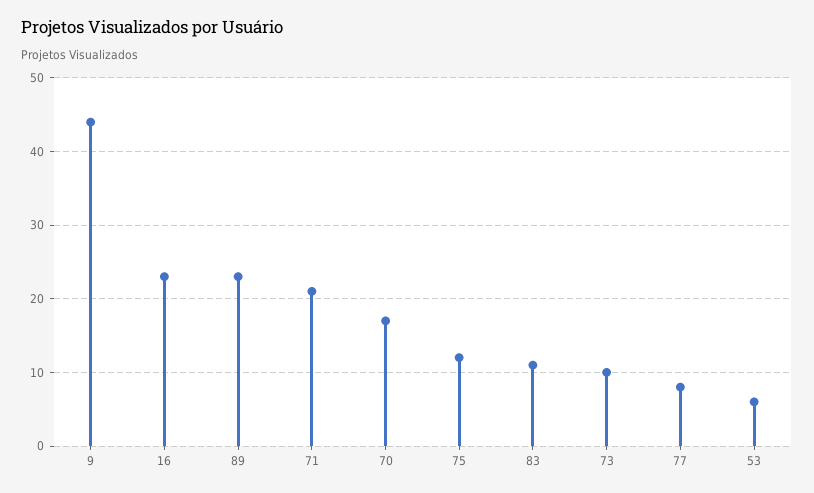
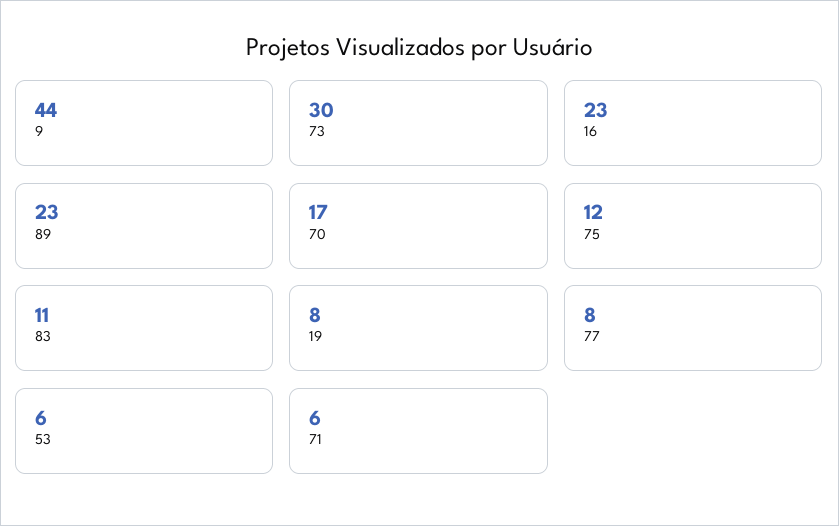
  {
    "9": 44,
    "16": 23,
    "89": 23,
-   "71": 21,
+   "71": 6,
    "70": 17,
    "75": 12,
    "83": 11,
-   "73": 10,
+   "73": 30,
    "77": 8,
-   "53": 6
+   "53": 6,
+   "19": 8
  }

